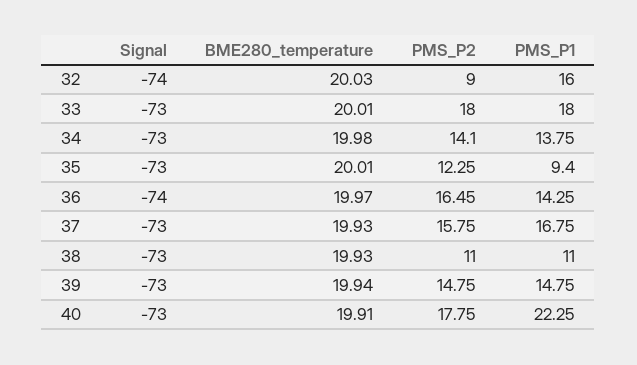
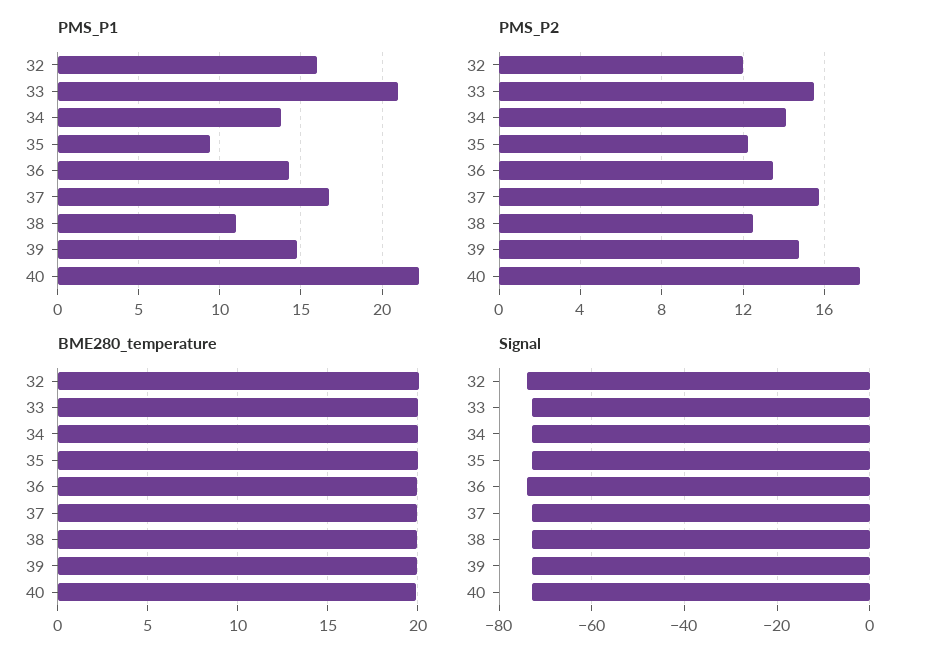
  {
    "Signal": {
      "32": -74,
      "33": -73,
      "34": -73,
      "35": -73,
      "36": -74,
      "37": -73,
      "38": -73,
      "39": -73,
      "40": -73
    },
    "BME280_temperature": {
      "32": 20.03,
      "33": 20.01,
      "34": 19.98,
      "35": 20.01,
      "36": 19.97,
      "37": 19.93,
      "38": 19.93,
      "39": 19.94,
      "40": 19.91
    },
    "PMS_P2": {
-     "32": 9,
+     "32": 12,
-     "33": 18,
+     "33": 15.5,
      "34": 14.1,
      "35": 12.25,
-     "36": 16.45,
+     "36": 13.5,
      "37": 15.75,
-     "38": 11,
+     "38": 12.5,
      "39": 14.75,
      "40": 17.75
    },
    "PMS_P1": {
      "32": 16,
-     "33": 18,
+     "33": 21,
      "34": 13.75,
      "35": 9.4,
      "36": 14.25,
      "37": 16.75,
      "38": 11,
      "39": 14.75,
      "40": 22.25
    }
  }

